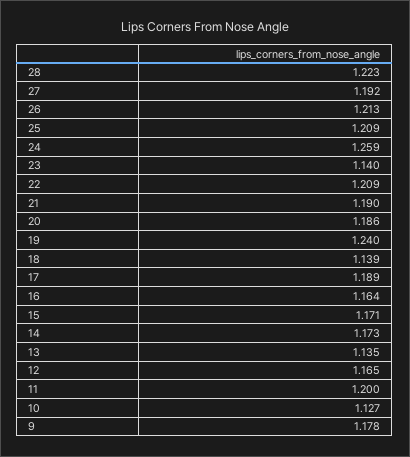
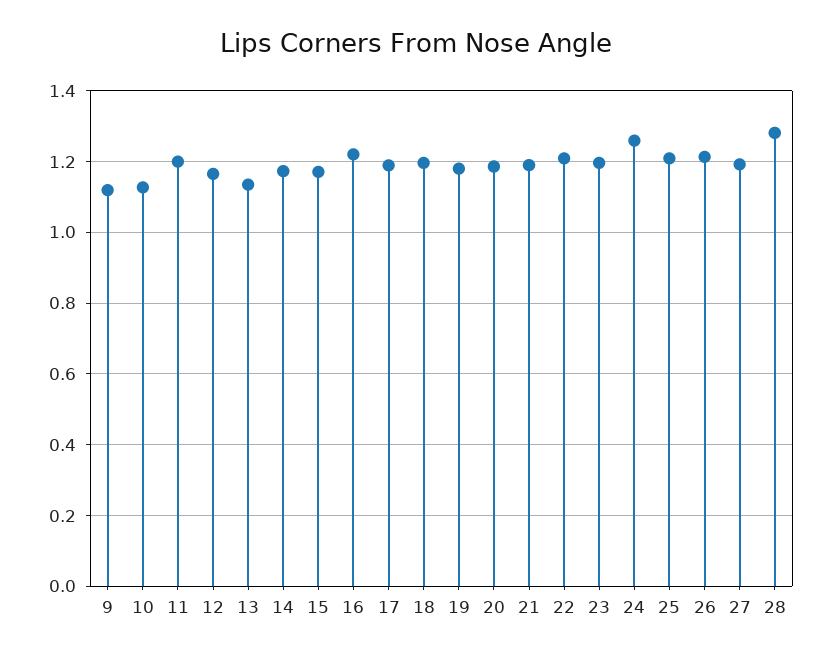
  {
-   "28": 1.223,
+   "28": 1.28,
    "27": 1.192,
    "26": 1.213,
    "25": 1.209,
    "24": 1.259,
-   "23": 1.14,
+   "23": 1.2,
    "22": 1.209,
    "21": 1.19,
    "20": 1.186,
-   "19": 1.24,
+   "19": 1.18,
-   "18": 1.139,
+   "18": 1.2,
    "17": 1.189,
-   "16": 1.164,
+   "16": 1.22,
    "15": 1.171,
    "14": 1.173,
    "13": 1.135,
    "12": 1.165,
    "11": 1.2,
    "10": 1.127,
-   "9": 1.178
+   "9": 1.12
  }

